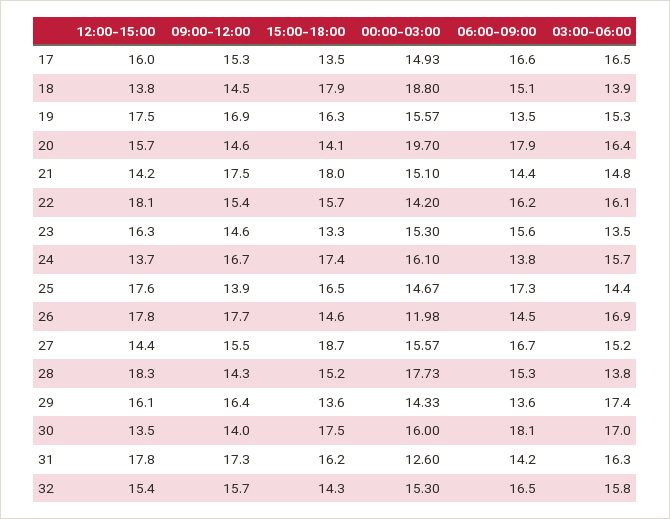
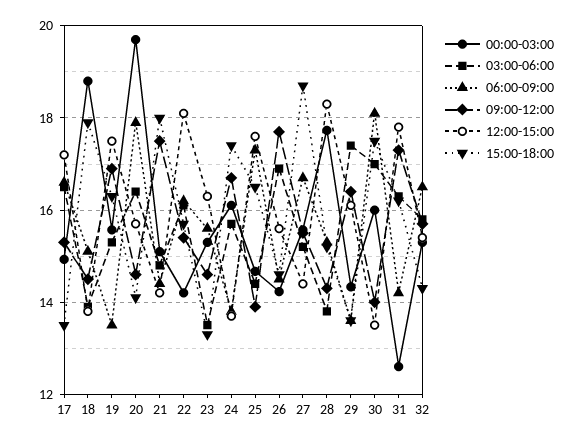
  {
    "12:00-15:00": {
-     "17": 16,
+     "17": 17.2,
      "18": 13.8,
      "19": 17.5,
      "20": 15.7,
      "21": 14.2,
      "22": 18.1,
      "23": 16.3,
      "24": 13.7,
      "25": 17.6,
-     "26": 17.8,
+     "26": 15.6,
      "27": 14.4,
      "28": 18.3,
      "29": 16.1,
      "30": 13.5,
      "31": 17.8,
      "32": 15.4
    },
    "09:00-12:00": {
      "17": 15.3,
      "18": 14.5,
      "19": 16.9,
      "20": 14.6,
      "21": 17.5,
      "22": 15.4,
      "23": 14.6,
      "24": 16.7,
      "25": 13.9,
      "26": 17.7,
      "27": 15.5,
      "28": 14.3,
      "29": 16.4,
      "30": 14,
      "31": 17.3,
      "32": 15.7
    },
    "15:00-18:00": {
      "17": 13.5,
      "18": 17.9,
      "19": 16.3,
      "20": 14.1,
      "21": 18,
      "22": 15.7,
      "23": 13.3,
      "24": 17.4,
      "25": 16.5,
      "26": 14.6,
      "27": 18.7,
      "28": 15.2,
      "29": 13.6,
      "30": 17.5,
      "31": 16.2,
      "32": 14.3
    },
    "00:00-03:00": {
      "17": 14.93,
      "18": 18.8,
      "19": 15.57,
      "20": 19.7,
      "21": 15.1,
      "22": 14.2,
      "23": 15.3,
      "24": 16.1,
      "25": 14.67,
-     "26": 11.98,
+     "26": 14.2,
      "27": 15.57,
      "28": 17.73,
      "29": 14.33,
      "30": 16,
      "31": 12.6,
      "32": 15.3
    },
    "06:00-09:00": {
      "17": 16.6,
      "18": 15.1,
      "19": 13.5,
      "20": 17.9,
      "21": 14.4,
      "22": 16.2,
      "23": 15.6,
      "24": 13.8,
      "25": 17.3,
      "26": 14.5,
      "27": 16.7,
      "28": 15.3,
      "29": 13.6,
      "30": 18.1,
      "31": 14.2,
      "32": 16.5
    },
    "03:00-06:00": {
      "17": 16.5,
      "18": 13.9,
      "19": 15.3,
      "20": 16.4,
      "21": 14.8,
      "22": 16.1,
      "23": 13.5,
      "24": 15.7,
      "25": 14.4,
      "26": 16.9,
      "27": 15.2,
      "28": 13.8,
      "29": 17.4,
      "30": 17,
      "31": 16.3,
      "32": 15.8
    }
  }

